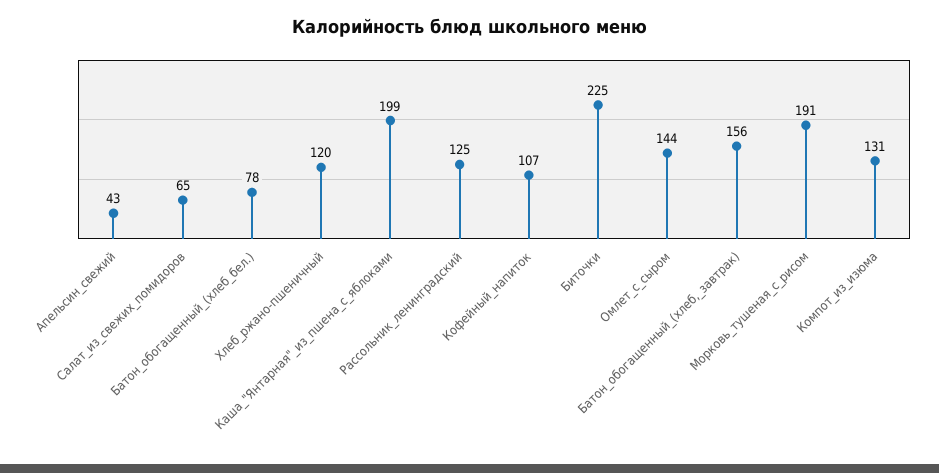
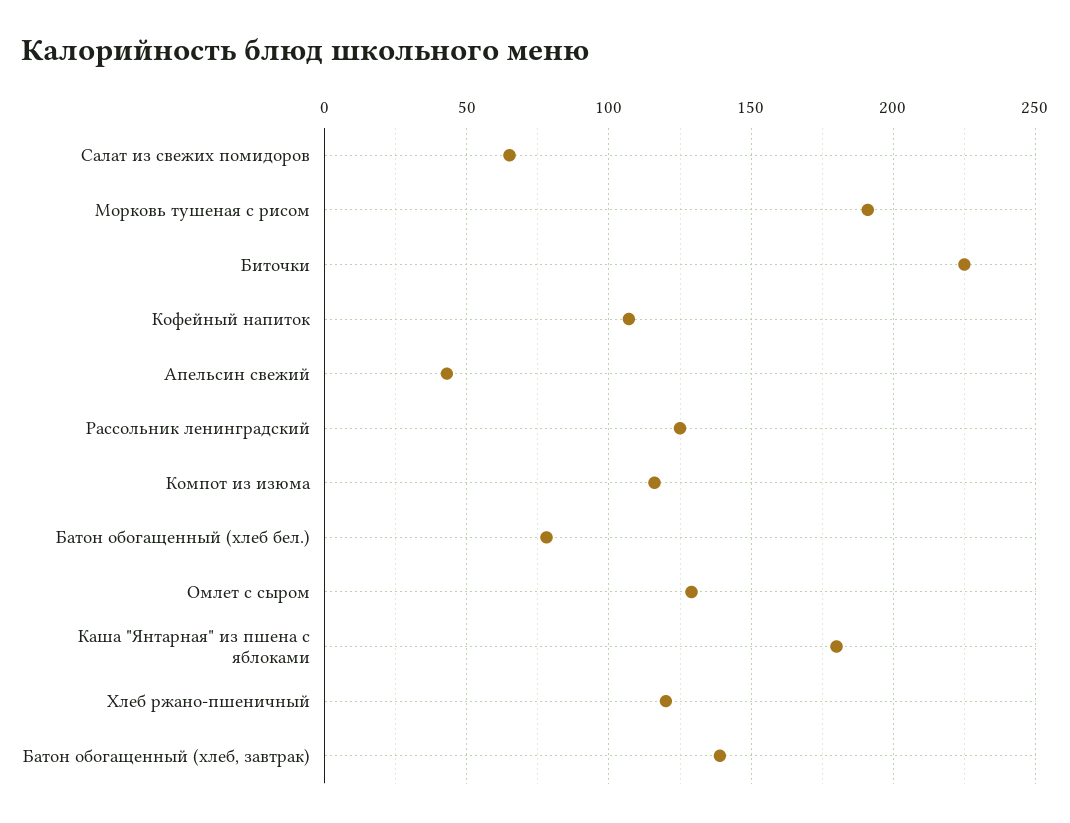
  {
    "Апельсин_свежий": 43,
    "Салат_из_свежих_помидоров": 65,
    "Батон_обогащенный_(хлеб_бел.)": 78,
    "Хлеб_ржано-пшеничный": 120,
-   "Каша_\"Янтарная\"_из_пшена_с_яблоками": 199,
+   "Каша_\"Янтарная\"_из_пшена_с_яблоками": 180,
    "Рассольник_ленинградский": 125,
    "Кофейный_напиток": 107,
    "Биточки": 225,
-   "Омлет_с_сыром": 144,
+   "Омлет_с_сыром": 130,
-   "Батон_обогащенный_(хлеб,_завтрак)": 156,
+   "Батон_обогащенный_(хлеб,_завтрак)": 140,
    "Морковь_тушеная_с_рисом": 191,
-   "Компот_из_изюма": 131
+   "Компот_из_изюма": 115
  }

